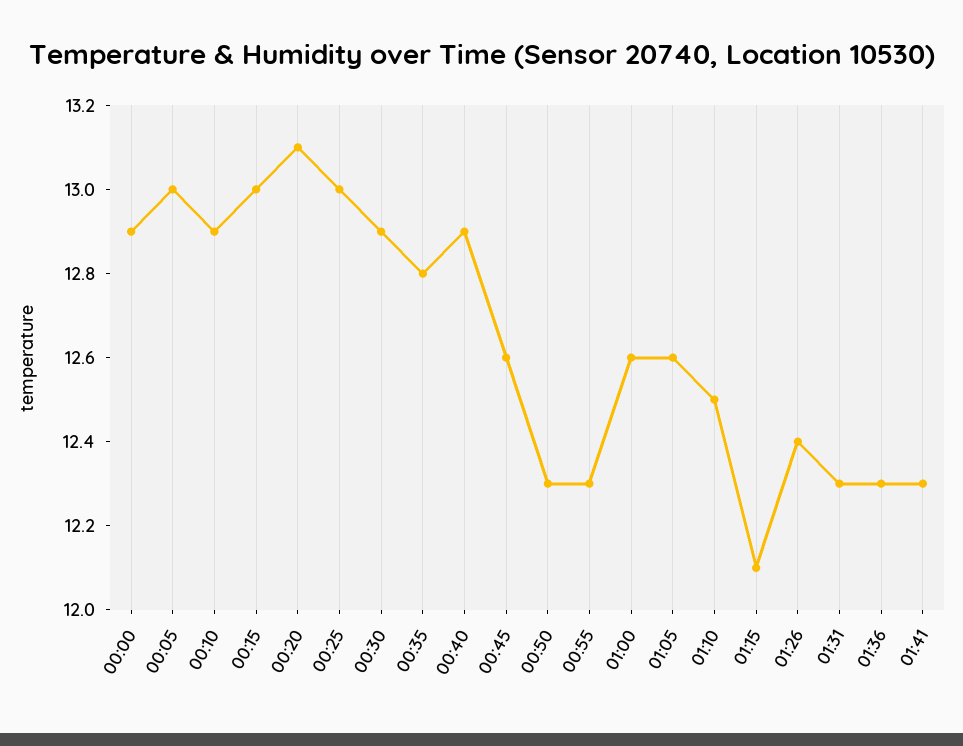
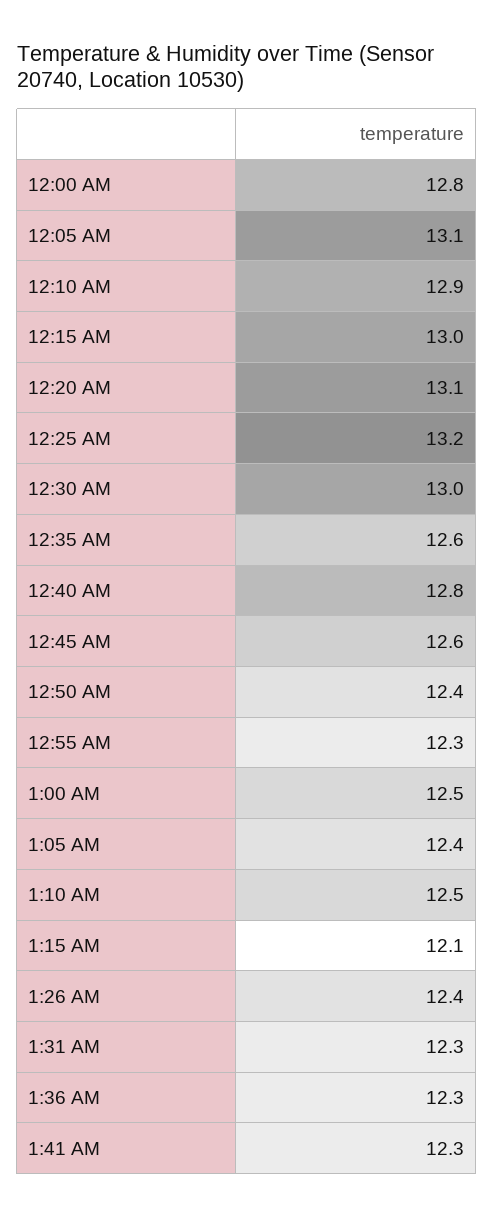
  {
-   "00:00": 12.9,
+   "00:00": 12.8,
-   "00:05": 13,
+   "00:05": 13.1,
    "00:10": 12.9,
    "00:15": 13,
    "00:20": 13.1,
-   "00:25": 13,
+   "00:25": 13.2,
-   "00:30": 12.9,
+   "00:30": 13,
-   "00:35": 12.8,
+   "00:35": 12.6,
-   "00:40": 12.9,
+   "00:40": 12.8,
    "00:45": 12.6,
-   "00:50": 12.3,
+   "00:50": 12.4,
    "00:55": 12.3,
-   "01:00": 12.6,
+   "01:00": 12.5,
-   "01:05": 12.6,
+   "01:05": 12.4,
    "01:10": 12.5,
    "01:15": 12.1,
    "01:26": 12.4,
    "01:31": 12.3,
    "01:36": 12.3,
    "01:41": 12.3
  }

